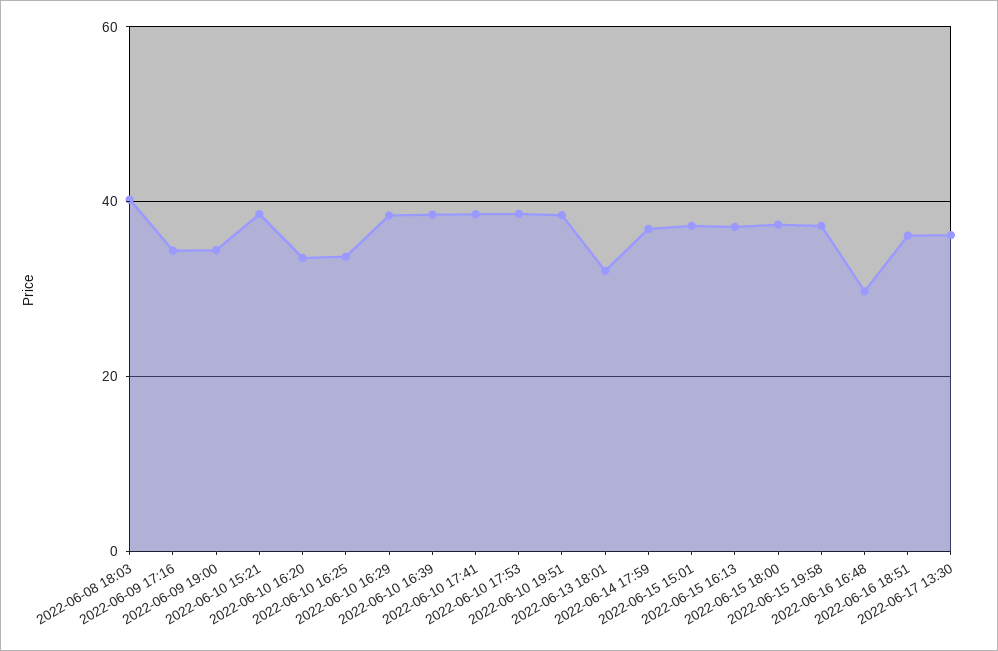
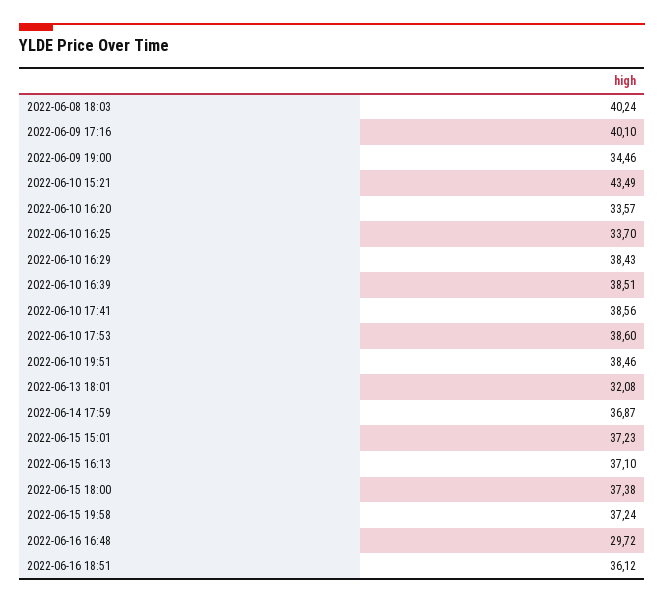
  {
    "2022-06-08 18:03": 40.24,
-   "2022-06-09 17:16": 34,
+   "2022-06-09 17:16": 40.1,
    "2022-06-09 19:00": 34.46,
-   "2022-06-10 15:21": 38,
+   "2022-06-10 15:21": 43.49,
    "2022-06-10 16:20": 33.57,
    "2022-06-10 16:25": 33.7,
    "2022-06-10 16:29": 38.43,
    "2022-06-10 16:39": 38.51,
    "2022-06-10 17:41": 38.56,
    "2022-06-10 17:53": 38.6,
    "2022-06-10 19:51": 38.46,
    "2022-06-13 18:01": 32.08,
    "2022-06-14 17:59": 36.87,
    "2022-06-15 15:01": 37.23,
    "2022-06-15 16:13": 37.1,
    "2022-06-15 18:00": 37.38,
    "2022-06-15 19:58": 37.24,
    "2022-06-16 16:48": 29.72,
-   "2022-06-16 18:51": 36.12,
+   "2022-06-16 18:51": 36.12
-   "2022-06-17 13:30": 36
  }

